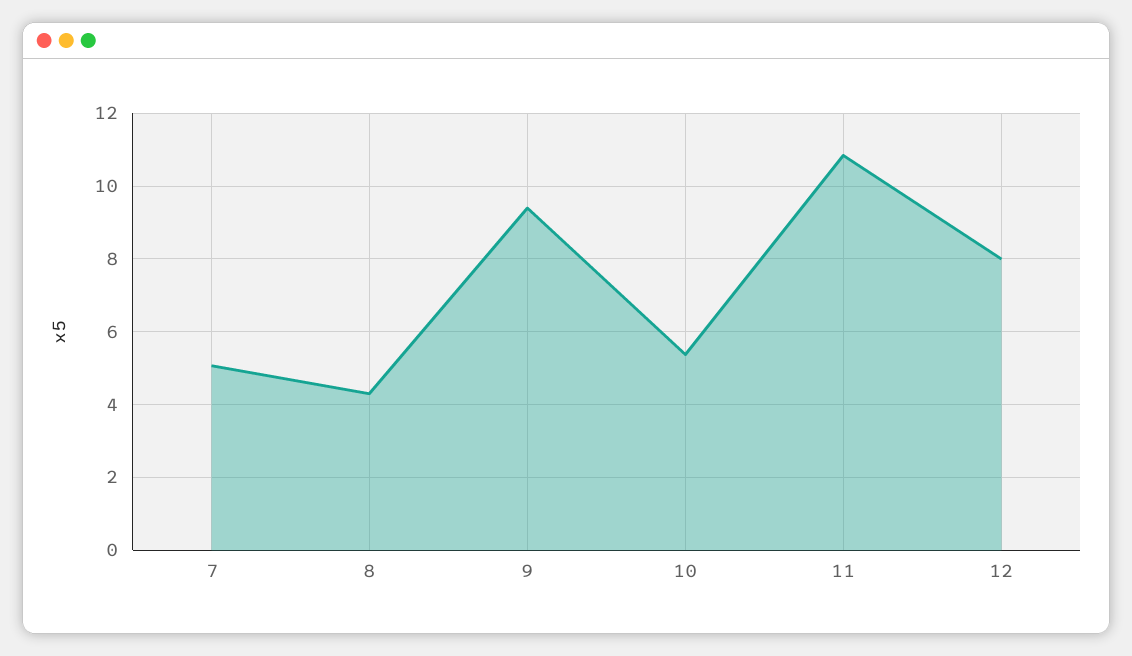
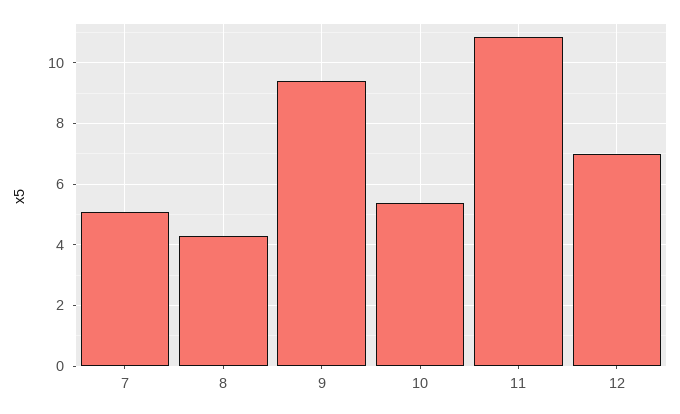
  {
    "7": 5,
    "8": 4.4,
    "9": 9.4,
    "10": 5.4,
    "11": 10.8,
-   "12": 8
+   "12": 7
  }

